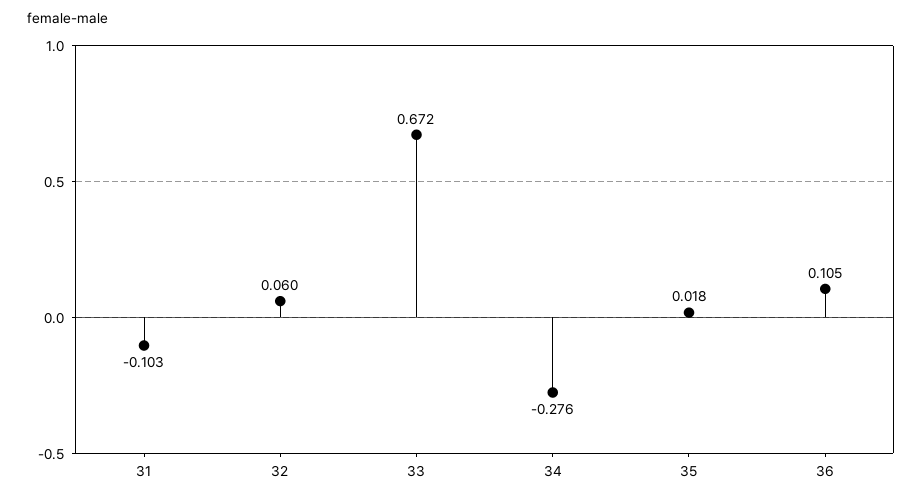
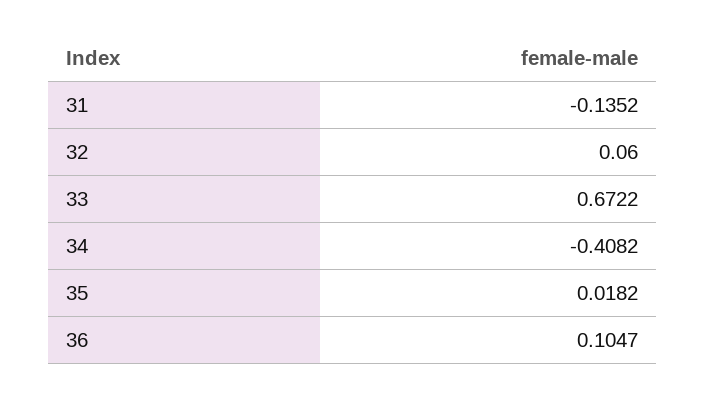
  {
-   "31": -0.103,
+   "31": -0.1352,
    "32": 0.06,
    "33": 0.6722,
-   "34": -0.276,
+   "34": -0.4082,
    "35": 0.0182,
    "36": 0.1047
  }

